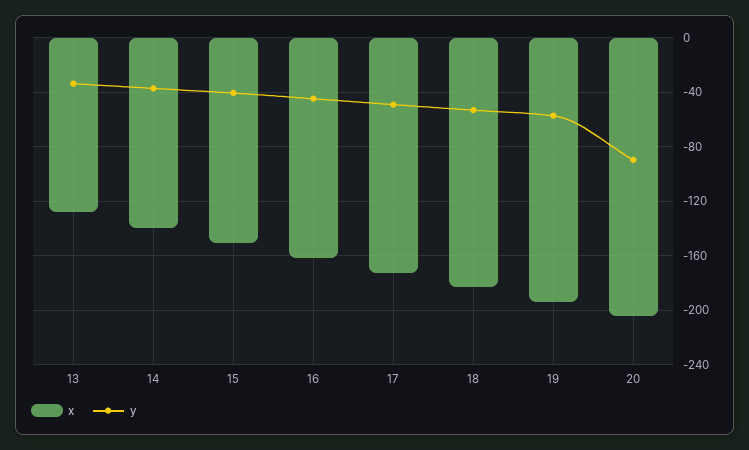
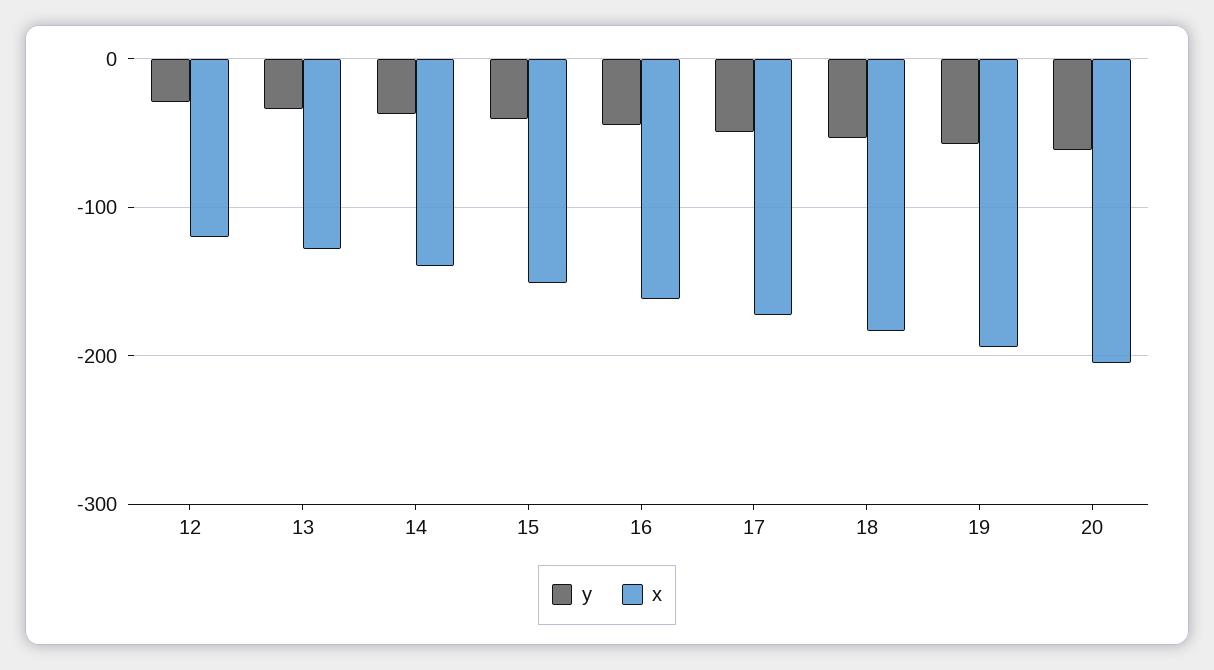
  {
    "x": {
      "13": -130,
      "14": -140,
      "15": -150,
      "16": -160,
      "17": -175,
      "18": -185,
      "19": -195,
-     "20": -205
+     "20": -205,
+     "12": -120
    },
    "y": {
      "13": -35,
      "14": -35,
      "15": -40,
      "16": -45,
      "17": -50,
      "18": -55,
      "19": -55,
-     "20": -90
+     "20": -60,
+     "12": -30
    }
  }

